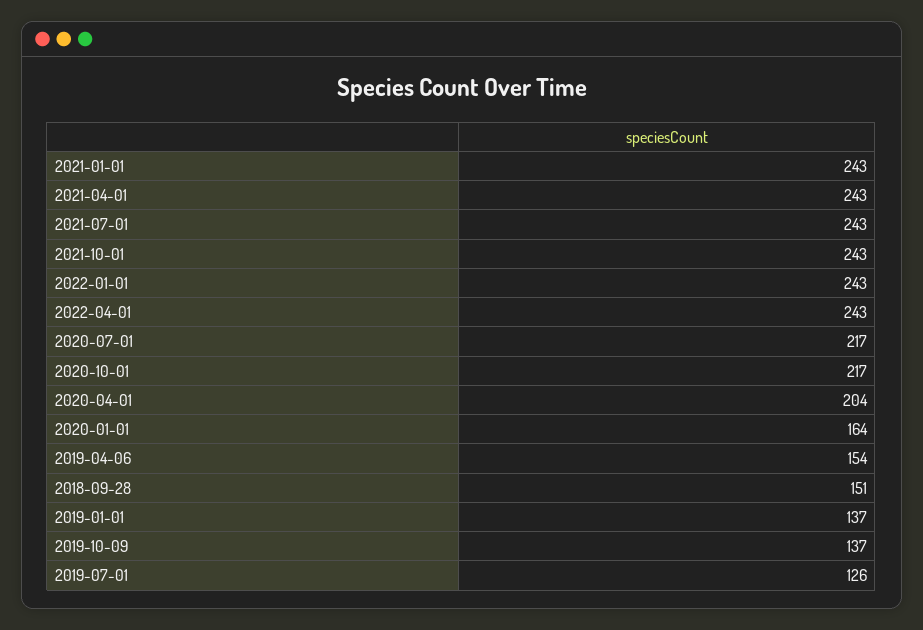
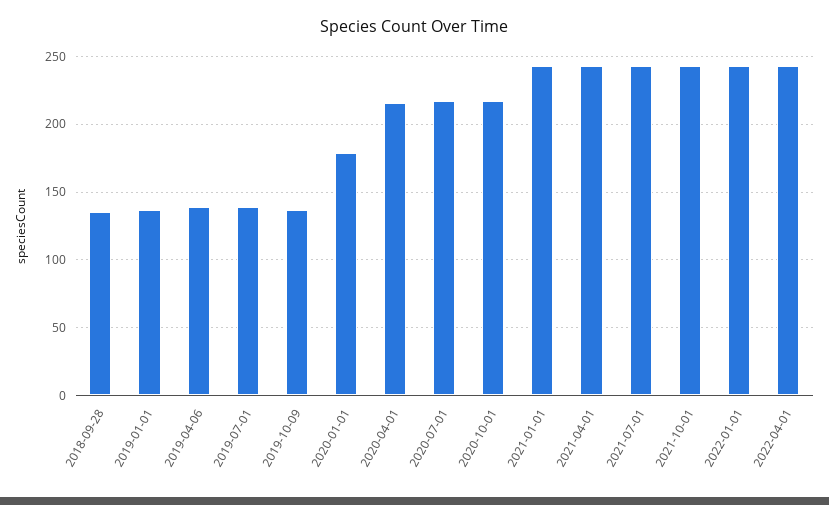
  {
    "2021-01-01": 243,
    "2021-04-01": 243,
    "2021-07-01": 243,
    "2021-10-01": 243,
    "2022-01-01": 243,
    "2022-04-01": 243,
    "2020-07-01": 217,
    "2020-10-01": 217,
-   "2020-04-01": 204,
+   "2020-04-01": 215,
-   "2020-01-01": 164,
+   "2020-01-01": 180,
-   "2019-04-06": 154,
+   "2019-04-06": 140,
-   "2018-09-28": 151,
+   "2018-09-28": 135,
    "2019-01-01": 137,
    "2019-10-09": 137,
-   "2019-07-01": 126
+   "2019-07-01": 140
  }

